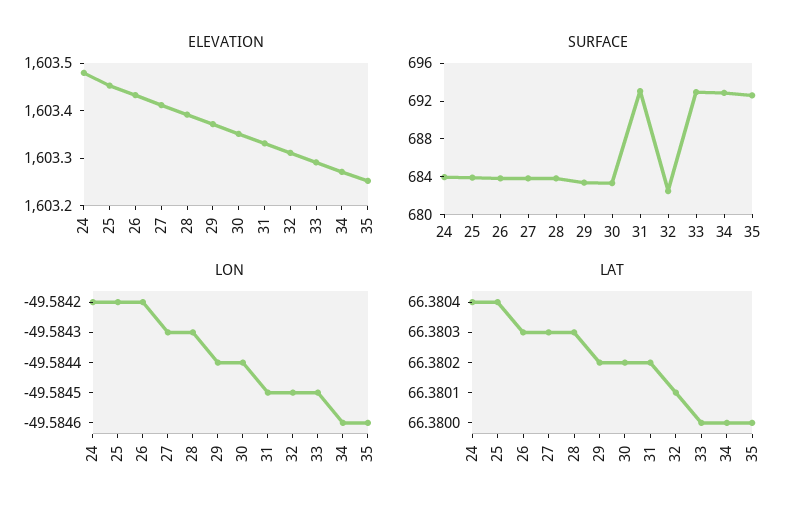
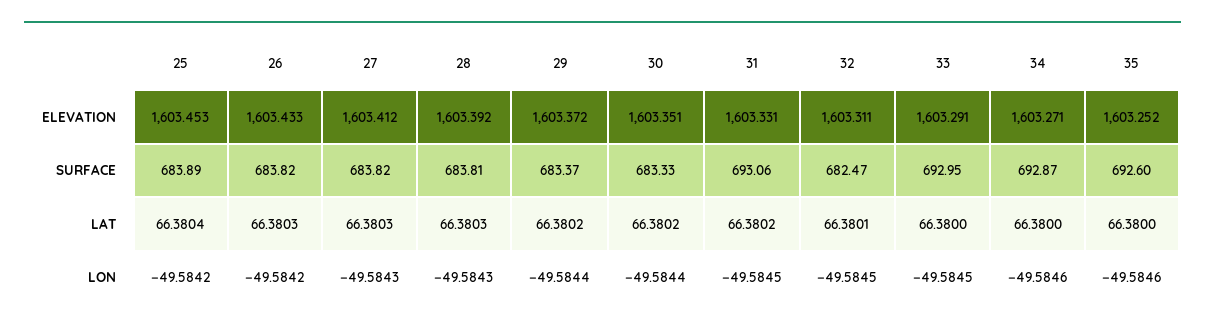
  {
    "ELEVATION": {
-     "24": 1603.48,
      "25": 1603.453,
      "26": 1603.433,
      "27": 1603.412,
      "28": 1603.392,
      "29": 1603.372,
      "30": 1603.351,
      "31": 1603.331,
      "32": 1603.311,
      "33": 1603.291,
      "34": 1603.271,
      "35": 1603.252
    },
    "SURFACE": {
-     "24": 684,
      "25": 683.89,
      "26": 683.82,
      "27": 683.82,
      "28": 683.81,
      "29": 683.37,
      "30": 683.33,
      "31": 693.06,
      "32": 682.47,
      "33": 692.95,
      "34": 692.87,
      "35": 692.6
    },
    "LON": {
-     "24": -49.5842,
      "25": -49.5842,
      "26": -49.5842,
      "27": -49.5843,
      "28": -49.5843,
      "29": -49.5844,
      "30": -49.5844,
      "31": -49.5845,
      "32": -49.5845,
      "33": -49.5845,
      "34": -49.5846,
      "35": -49.5846
    },
    "LAT": {
-     "24": 66.3804,
      "25": 66.3804,
      "26": 66.3803,
      "27": 66.3803,
      "28": 66.3803,
      "29": 66.3802,
      "30": 66.3802,
      "31": 66.3802,
      "32": 66.3801,
      "33": 66.38,
      "34": 66.38,
      "35": 66.38
    }
  }

